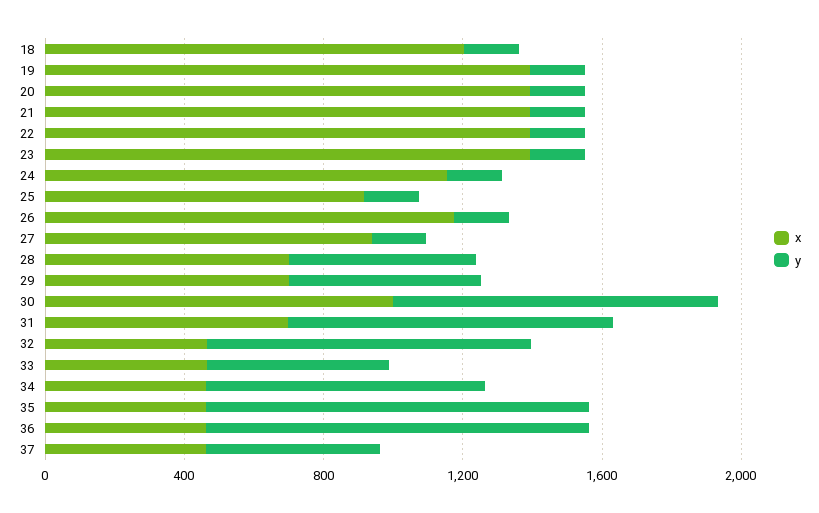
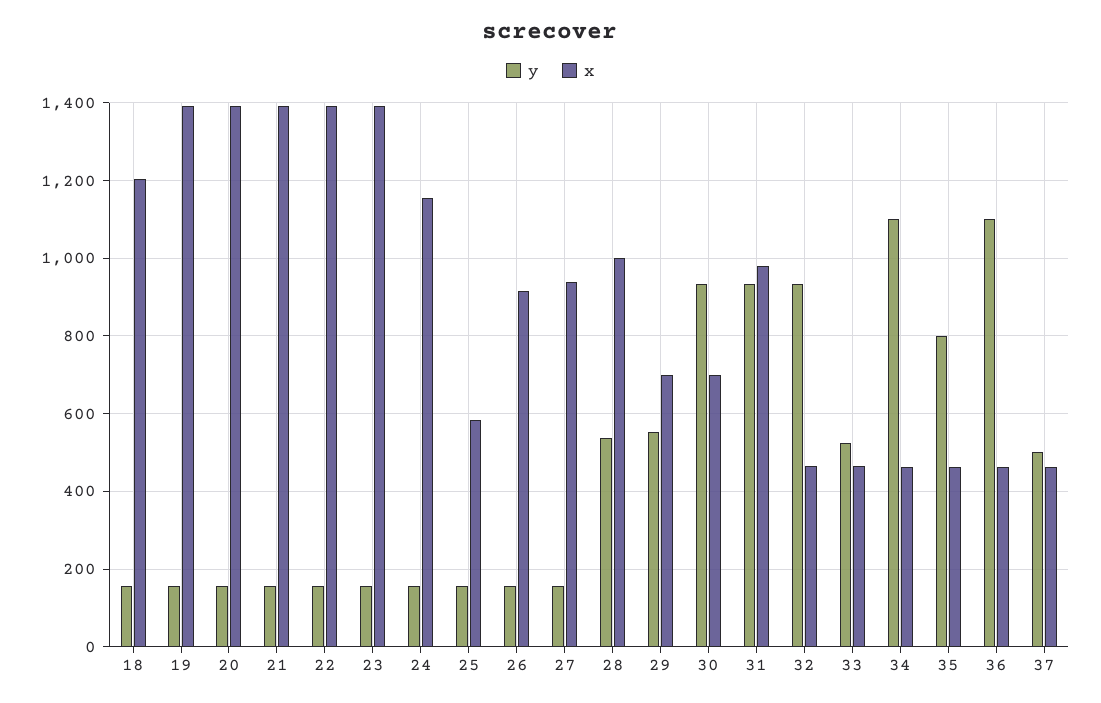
  {
    "x": {
      "18": 1200,
      "19": 1400,
      "20": 1400,
      "21": 1400,
      "22": 1400,
      "23": 1400,
      "24": 1160,
-     "25": 900,
+     "25": 580,
-     "26": 1200,
+     "26": 920,
      "27": 940,
-     "28": 700,
+     "28": 1000,
      "29": 700,
-     "30": 1000,
+     "30": 700,
-     "31": 700,
+     "31": 980,
      "32": 460,
      "33": 460,
      "34": 460,
      "35": 460,
      "36": 460,
      "37": 460
    },
    "y": {
      "18": 160,
      "19": 160,
      "20": 160,
      "21": 160,
      "22": 160,
      "23": 160,
      "24": 160,
      "25": 160,
      "26": 160,
      "27": 160,
      "28": 540,
      "29": 560,
      "30": 940,
      "31": 940,
      "32": 940,
      "33": 520,
-     "34": 800,
+     "34": 1100,
-     "35": 1100,
+     "35": 800,
      "36": 1100,
      "37": 500
    }
  }

